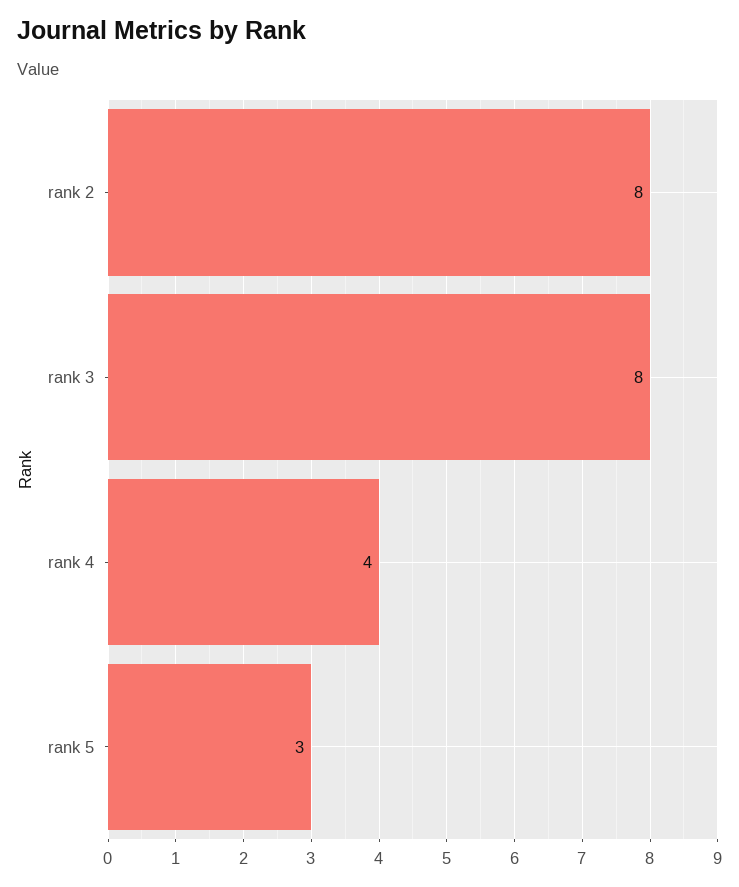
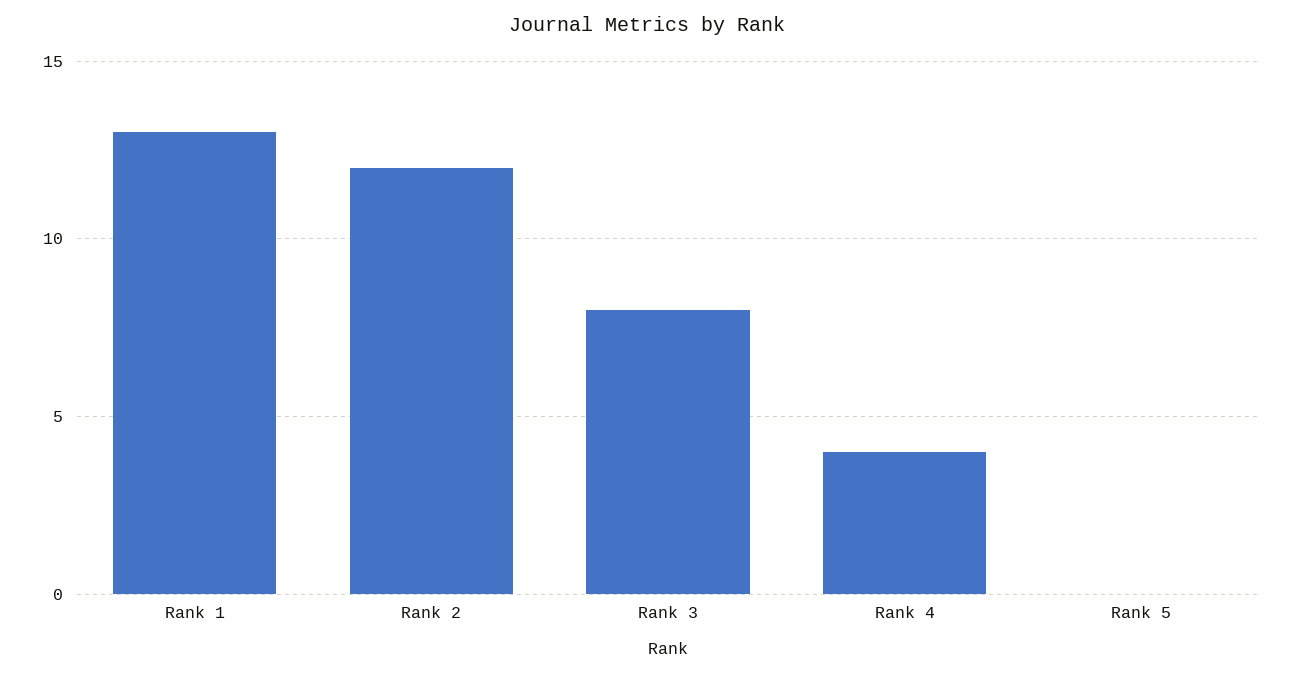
  {
-   "rank 2": 8,
+   "rank 2": 12,
    "rank 3": 8,
    "rank 4": 4,
-   "rank 5": 3
+   "rank 5": 0,
+   "Rank 1": 13
  }

